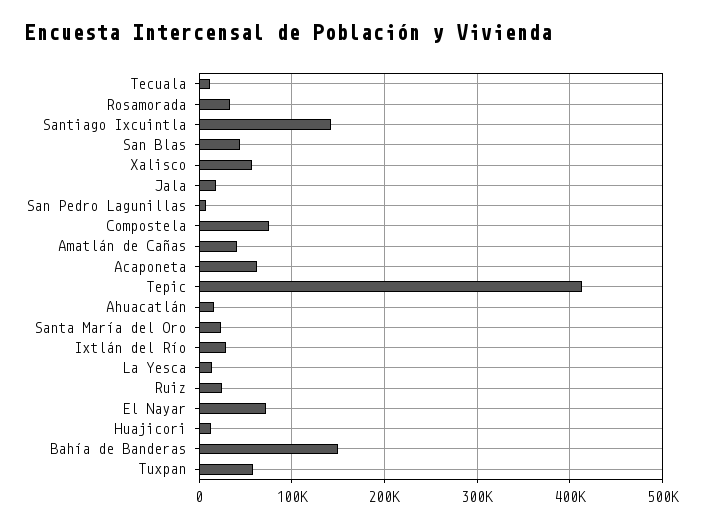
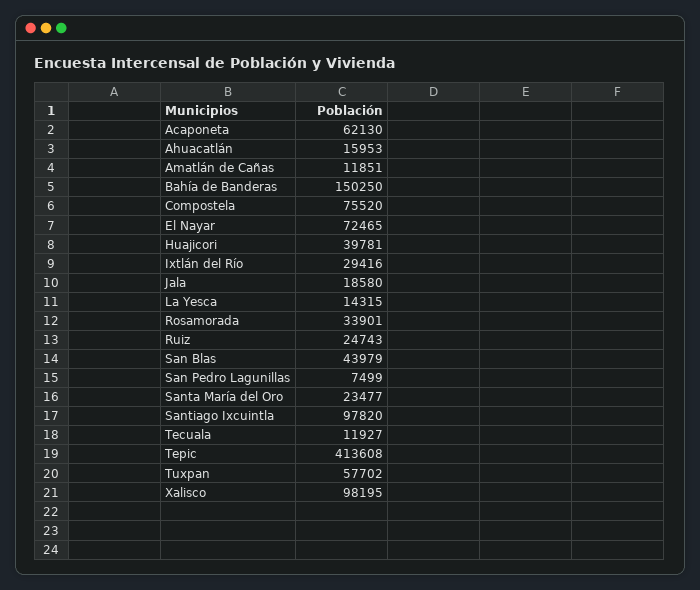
  {
    "Tecuala": 11927,
    "Rosamorada": 33901,
-   "Santiago Ixcuintla": 140000,
+   "Santiago Ixcuintla": 97820,
    "San Blas": 43979,
-   "Xalisco": 60000,
+   "Xalisco": 98195,
    "Jala": 18580,
    "San Pedro Lagunillas": 7499,
    "Compostela": 75520,
-   "Amatlán de Cañas": 40000,
+   "Amatlán de Cañas": 11851,
    "Acaponeta": 62130,
    "Tepic": 413608,
    "Ahuacatlán": 15953,
    "Santa María del Oro": 23477,
    "Ixtlán del Río": 29416,
    "La Yesca": 14315,
    "Ruiz": 24743,
    "El Nayar": 72465,
-   "Huajicori": 10000,
+   "Huajicori": 39781,
    "Bahía de Banderas": 150250,
    "Tuxpan": 57702
  }

